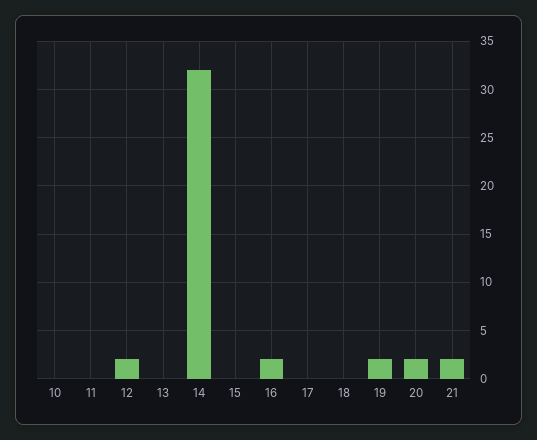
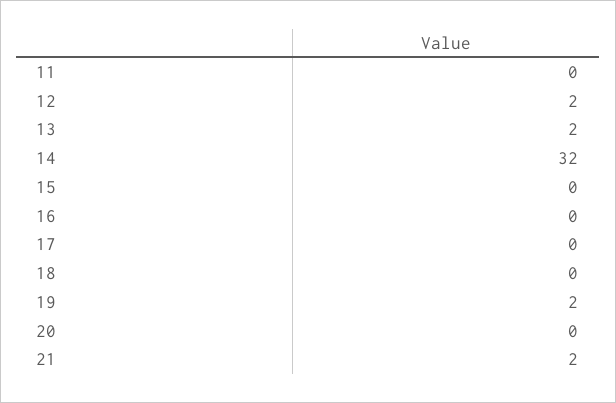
  {
-   "10": 0,
    "11": 0,
    "12": 2,
-   "13": 0,
+   "13": 2,
    "14": 32,
    "15": 0,
-   "16": 2,
+   "16": 0,
    "17": 0,
    "18": 0,
    "19": 2,
-   "20": 2,
+   "20": 0,
    "21": 2
  }

